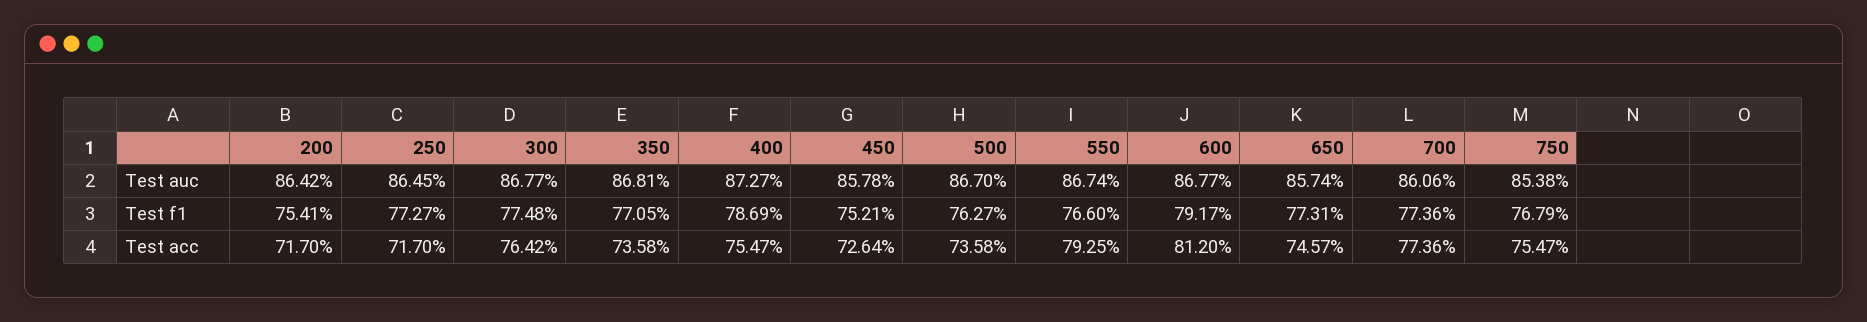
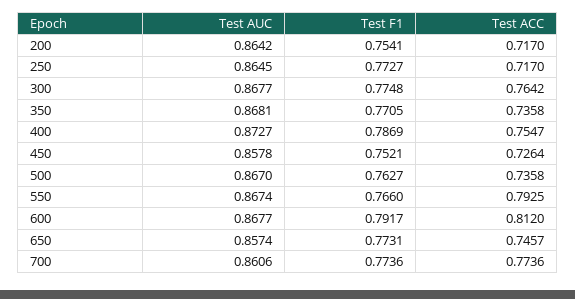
  {
    "200": {
      "Test auc": 0.8642,
      "Test f1": 0.7541,
      "Test acc": 0.717
    },
    "250": {
      "Test auc": 0.8645,
      "Test f1": 0.7727,
      "Test acc": 0.717
    },
    "300": {
      "Test auc": 0.8677,
      "Test f1": 0.7748,
      "Test acc": 0.7642
    },
    "350": {
      "Test auc": 0.8681,
      "Test f1": 0.7705,
      "Test acc": 0.7358
    },
    "400": {
      "Test auc": 0.8727,
      "Test f1": 0.7869,
      "Test acc": 0.7547
    },
    "450": {
      "Test auc": 0.8578,
      "Test f1": 0.7521,
      "Test acc": 0.7264
    },
    "500": {
      "Test auc": 0.867,
      "Test f1": 0.7627,
      "Test acc": 0.7358
    },
    "550": {
      "Test auc": 0.8674,
      "Test f1": 0.766,
      "Test acc": 0.7925
    },
    "600": {
      "Test auc": 0.8677,
      "Test f1": 0.7917,
      "Test acc": 0.812
    },
    "650": {
      "Test auc": 0.8574,
      "Test f1": 0.7731,
      "Test acc": 0.7457
    },
    "700": {
      "Test auc": 0.8606,
      "Test f1": 0.7736,
      "Test acc": 0.7736
-   },
+   }
-   "750": {
-     "Test auc": 0.8538,
-     "Test f1": 0.7679,
-     "Test acc": 0.7547
-   }
  }

